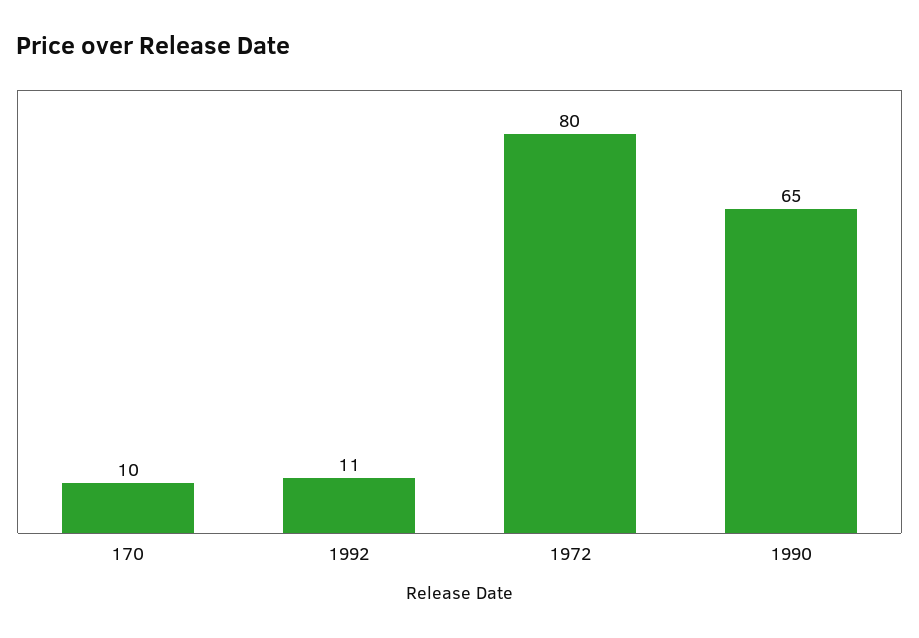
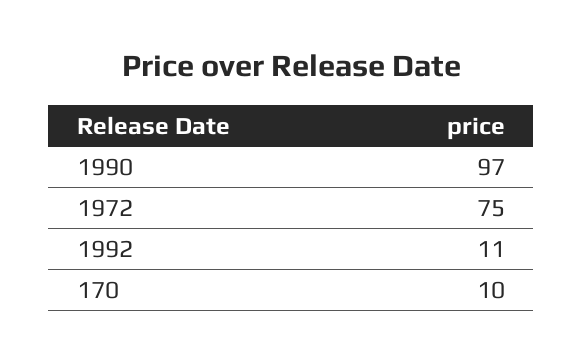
  {
    "170": 10,
    "1992": 11,
-   "1972": 80,
+   "1972": 75,
-   "1990": 65
+   "1990": 97
  }

